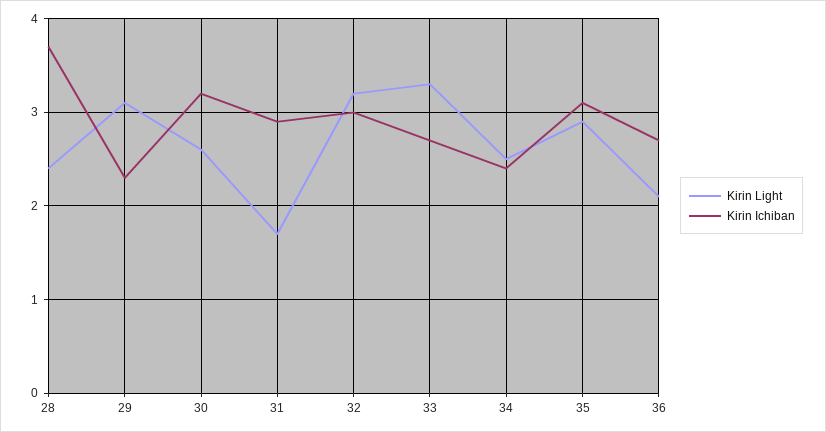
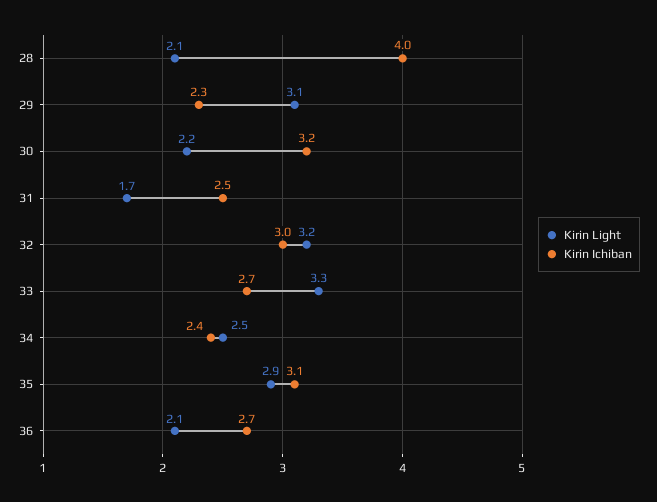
  {
    "Kirin Light": {
-     "28": 2.4,
+     "28": 2.1,
      "29": 3.1,
-     "30": 2.6,
+     "30": 2.2,
      "31": 1.7,
      "32": 3.2,
      "33": 3.3,
      "34": 2.5,
      "35": 2.9,
      "36": 2.1
    },
    "Kirin Ichiban": {
-     "28": 3.7,
+     "28": 4,
      "29": 2.3,
      "30": 3.2,
-     "31": 2.9,
+     "31": 2.5,
      "32": 3,
      "33": 2.7,
      "34": 2.4,
      "35": 3.1,
      "36": 2.7
    }
  }

